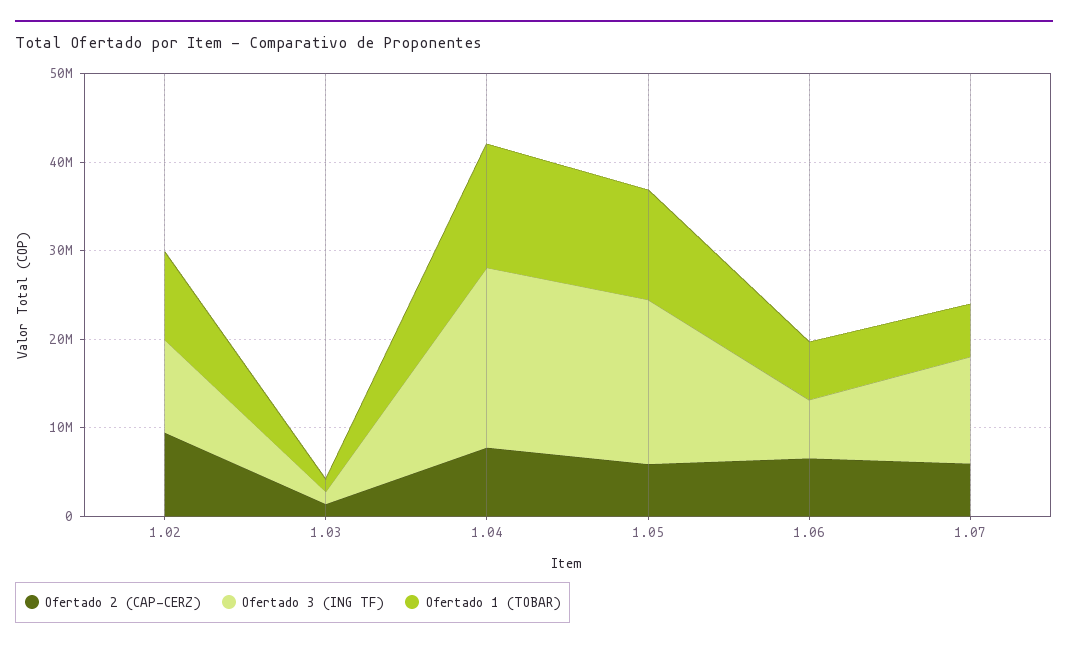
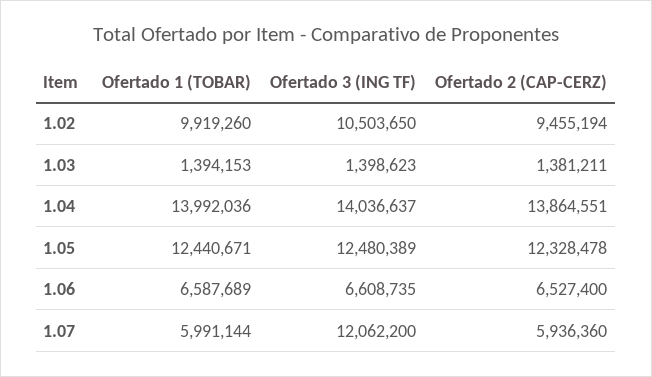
  {
    "Ofertado 2 (CAP-CERZ)": {
      "1.02": 9455194,
      "1.03": 1381211,
-     "1.04": 8000000,
+     "1.04": 13864551,
-     "1.05": 6000000,
+     "1.05": 12328478,
      "1.06": 6527400,
      "1.07": 5936360
    },
    "Ofertado 3 (ING TF)": {
      "1.02": 10503650,
      "1.03": 1398623,
-     "1.04": 20000000,
+     "1.04": 14036637,
-     "1.05": 18000000,
+     "1.05": 12480389,
      "1.06": 6608735,
      "1.07": 12062200
    },
    "Ofertado 1 (TOBAR)": {
      "1.02": 9919260,
      "1.03": 1394153,
      "1.04": 13992036,
      "1.05": 12440671,
      "1.06": 6587689,
      "1.07": 5991144
    }
  }

